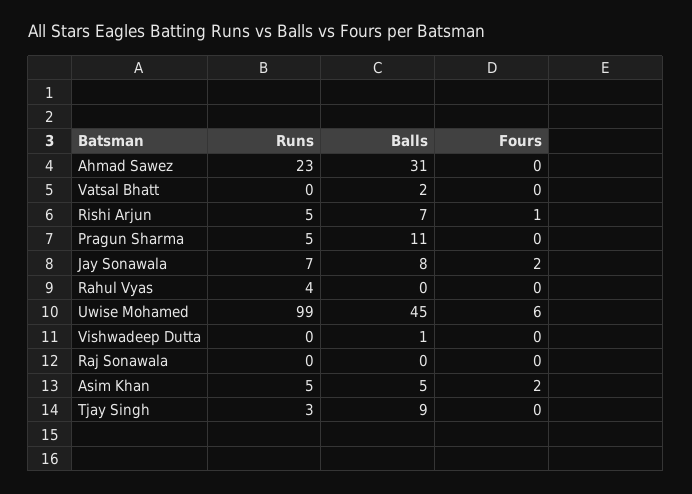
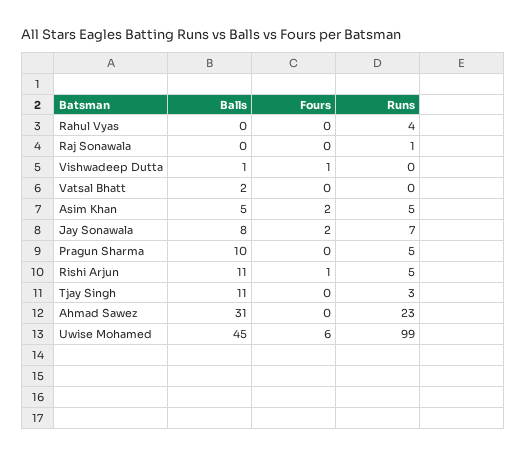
  {
    "Runs": {
      "Ahmad Sawez": 23,
      "Vatsal Bhatt": 0,
      "Rishi Arjun": 5,
      "Pragun Sharma": 5,
      "Jay Sonawala": 7,
      "Rahul Vyas": 4,
      "Uwise Mohamed": 99,
      "Vishwadeep Dutta": 0,
-     "Raj Sonawala": 0,
+     "Raj Sonawala": 1,
      "Asim Khan": 5,
      "Tjay Singh": 3
    },
    "Balls": {
      "Ahmad Sawez": 31,
      "Vatsal Bhatt": 2,
-     "Rishi Arjun": 7,
+     "Rishi Arjun": 11,
-     "Pragun Sharma": 11,
+     "Pragun Sharma": 10,
      "Jay Sonawala": 8,
      "Rahul Vyas": 0,
      "Uwise Mohamed": 45,
      "Vishwadeep Dutta": 1,
      "Raj Sonawala": 0,
      "Asim Khan": 5,
-     "Tjay Singh": 9
+     "Tjay Singh": 11
    },
    "Fours": {
      "Ahmad Sawez": 0,
      "Vatsal Bhatt": 0,
      "Rishi Arjun": 1,
      "Pragun Sharma": 0,
      "Jay Sonawala": 2,
      "Rahul Vyas": 0,
      "Uwise Mohamed": 6,
-     "Vishwadeep Dutta": 0,
+     "Vishwadeep Dutta": 1,
      "Raj Sonawala": 0,
      "Asim Khan": 2,
      "Tjay Singh": 0
    }
  }

